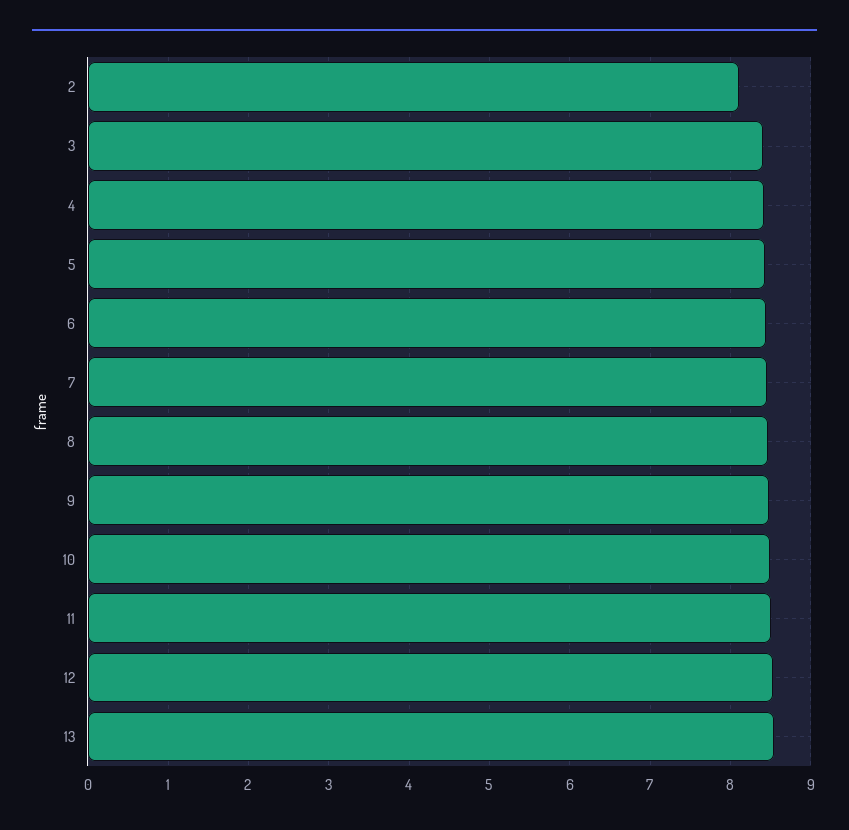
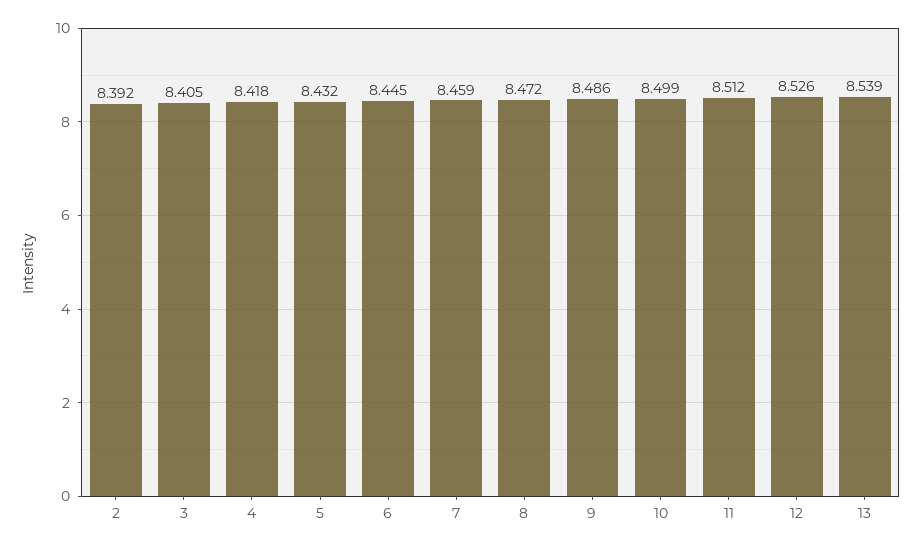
  {
-   "2": 8.1,
+   "2": 8.392,
    "3": 8.405,
    "4": 8.418,
    "5": 8.432,
    "6": 8.445,
    "7": 8.459,
    "8": 8.472,
    "9": 8.486,
    "10": 8.499,
    "11": 8.512,
    "12": 8.526,
    "13": 8.539
  }

